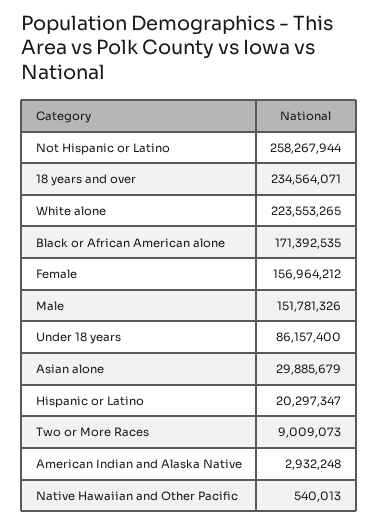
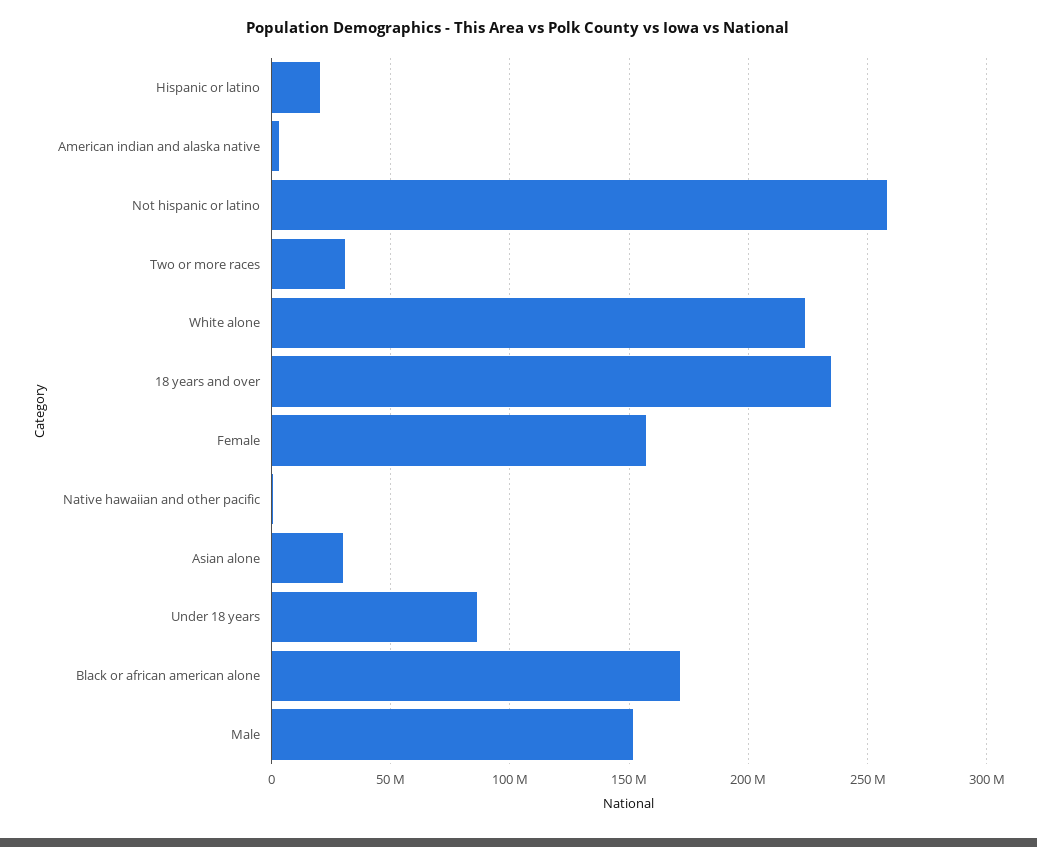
  {
    "Not Hispanic or Latino": 258267944,
    "18 years and over": 234564071,
    "White alone": 223553265,
    "Black or African American alone": 171392535,
    "Female": 156964212,
    "Male": 151781326,
    "Under 18 years": 86157400,
    "Asian alone": 29885679,
    "Hispanic or Latino": 20297347,
-   "Two or More Races": 9009073,
+   "Two or More Races": 30000000,
    "American Indian and Alaska Native": 2932248,
    "Native Hawaiian and Other Pacific": 540013
  }

